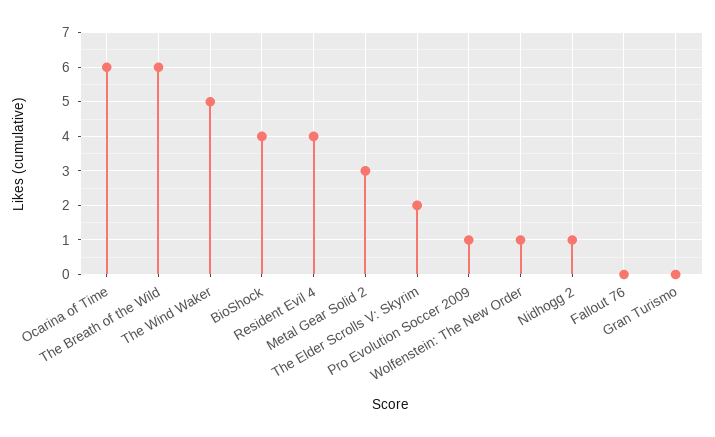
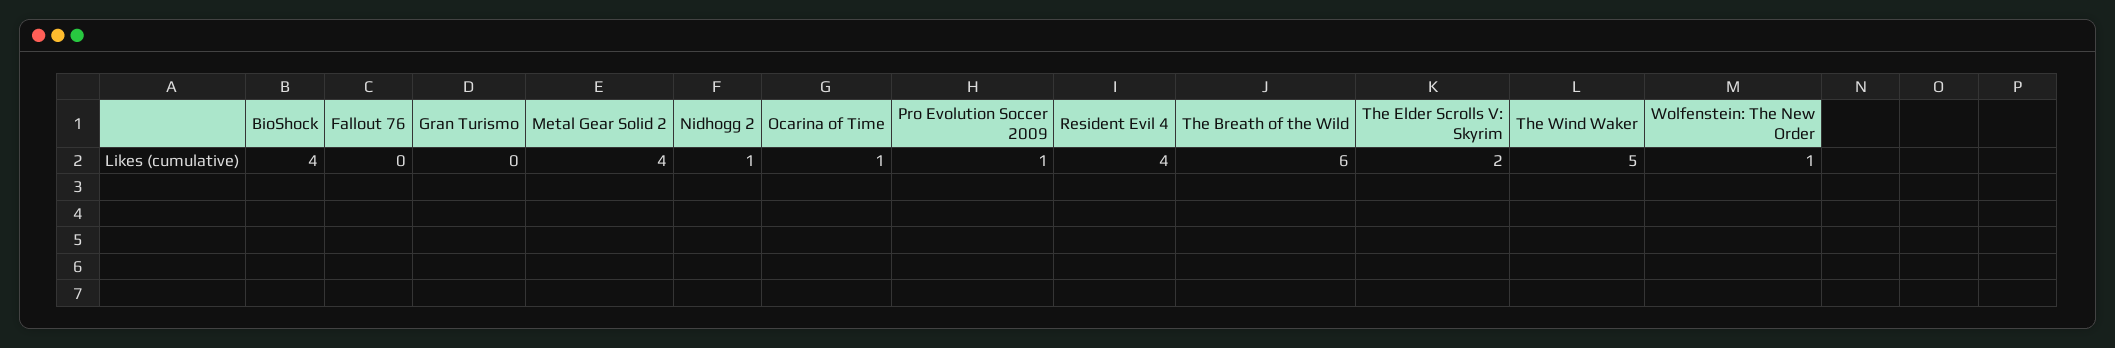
  {
-   "Ocarina of Time": 6,
+   "Ocarina of Time": 1,
    "The Breath of the Wild": 6,
    "The Wind Waker": 5,
    "BioShock": 4,
    "Resident Evil 4": 4,
-   "Metal Gear Solid 2": 3,
+   "Metal Gear Solid 2": 4,
    "The Elder Scrolls V: Skyrim": 2,
    "Pro Evolution Soccer 2009": 1,
    "Wolfenstein: The New Order": 1,
    "Nidhogg 2": 1,
    "Fallout 76": 0,
    "Gran Turismo": 0
  }

